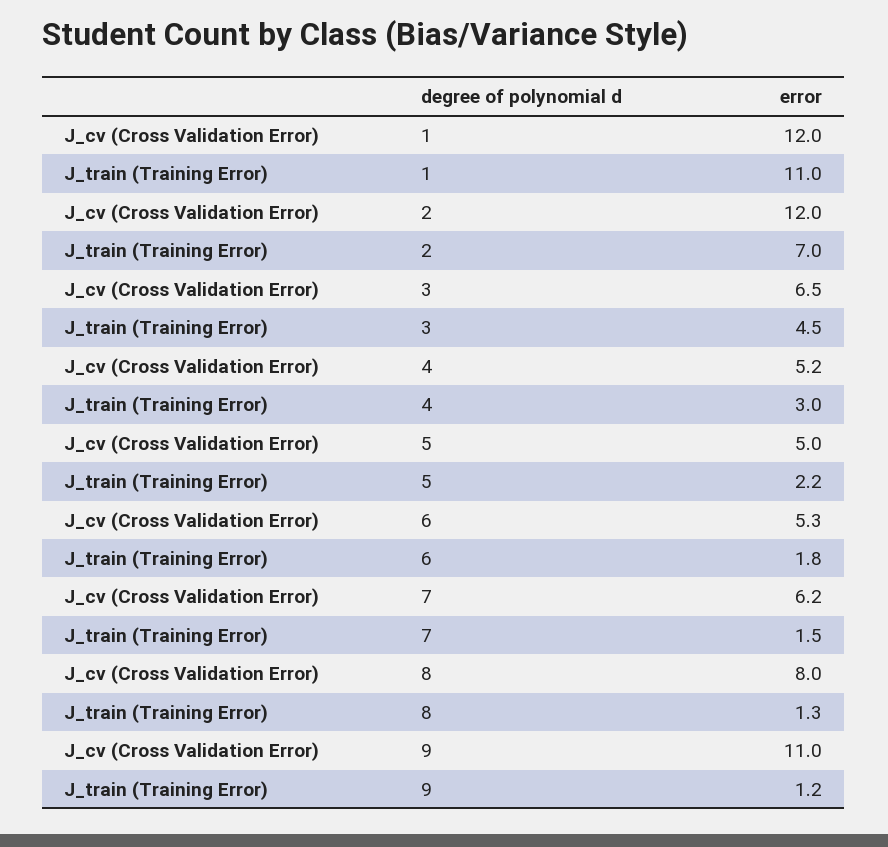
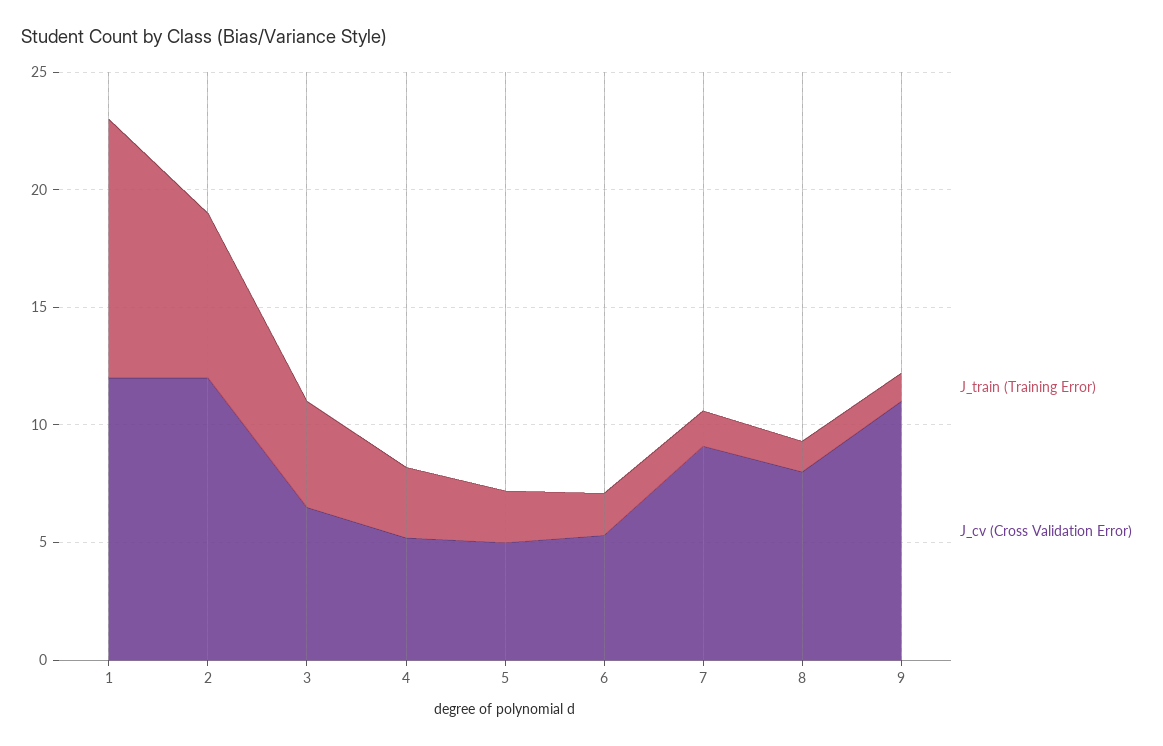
  {
    "J_cv (Cross Validation Error)": {
      "1": 12,
      "2": 12,
      "3": 6.5,
      "4": 5.2,
      "5": 5,
      "6": 5.3,
-     "7": 6.2,
+     "7": 9,
      "8": 8,
      "9": 11
    },
    "J_train (Training Error)": {
      "1": 11,
      "2": 7,
      "3": 4.5,
      "4": 3,
      "5": 2.2,
      "6": 1.8,
      "7": 1.5,
      "8": 1.3,
      "9": 1.2
    }
  }

